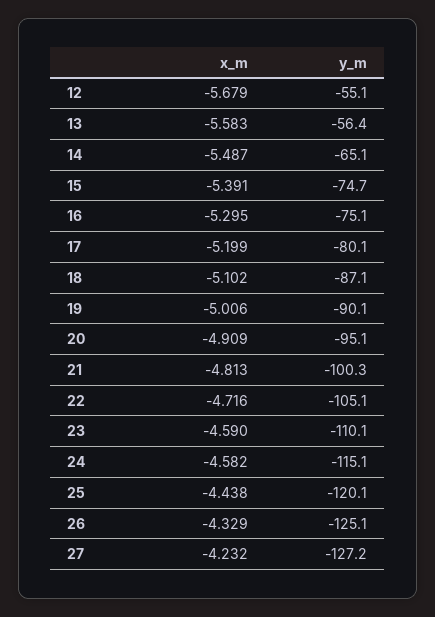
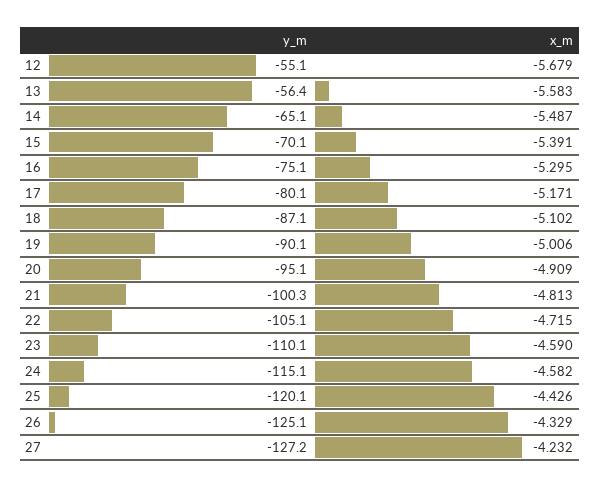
  {
    "x_m": {
      "12": -5.679,
      "13": -5.583,
      "14": -5.487,
      "15": -5.391,
      "16": -5.295,
-     "17": -5.199,
+     "17": -5.171,
      "18": -5.102,
      "19": -5.006,
      "20": -4.909,
      "21": -4.813,
-     "22": -4.716,
+     "22": -4.715,
      "23": -4.59,
      "24": -4.582,
-     "25": -4.438,
+     "25": -4.426,
      "26": -4.329,
      "27": -4.232
    },
    "y_m": {
      "12": -55.1,
      "13": -56.4,
      "14": -65.1,
-     "15": -74.7,
+     "15": -70.1,
      "16": -75.1,
      "17": -80.1,
      "18": -87.1,
      "19": -90.1,
      "20": -95.1,
      "21": -100.3,
      "22": -105.1,
      "23": -110.1,
      "24": -115.1,
      "25": -120.1,
      "26": -125.1,
      "27": -127.2
    }
  }

